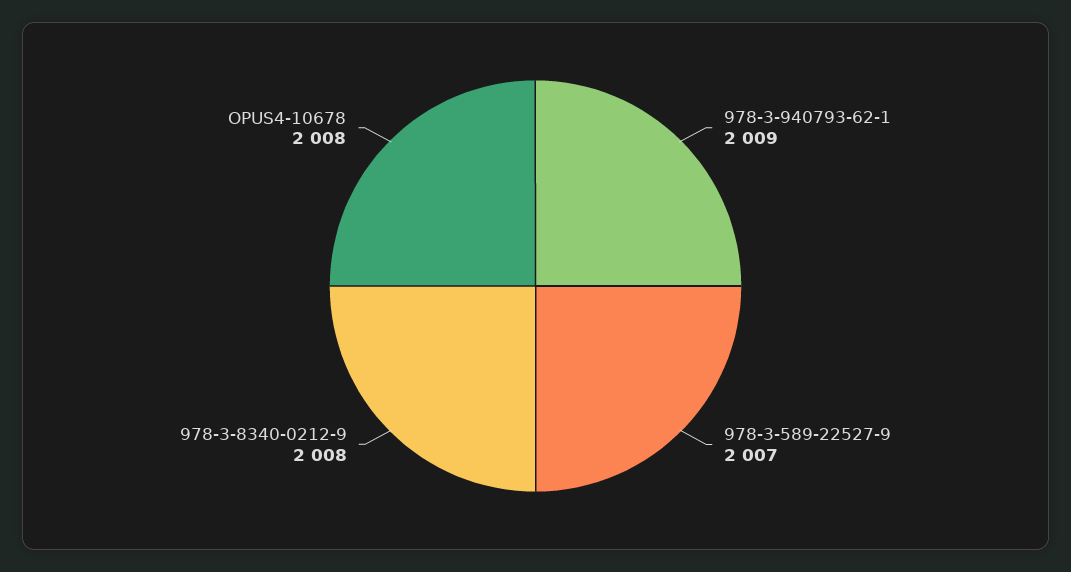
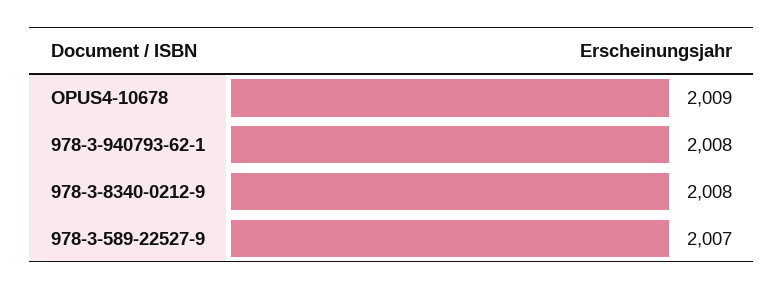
  {
-   "978-3-940793-62-1": 2009,
+   "978-3-940793-62-1": 2008,
    "978-3-589-22527-9": 2007,
    "978-3-8340-0212-9": 2008,
-   "OPUS4-10678": 2008
+   "OPUS4-10678": 2009
  }

